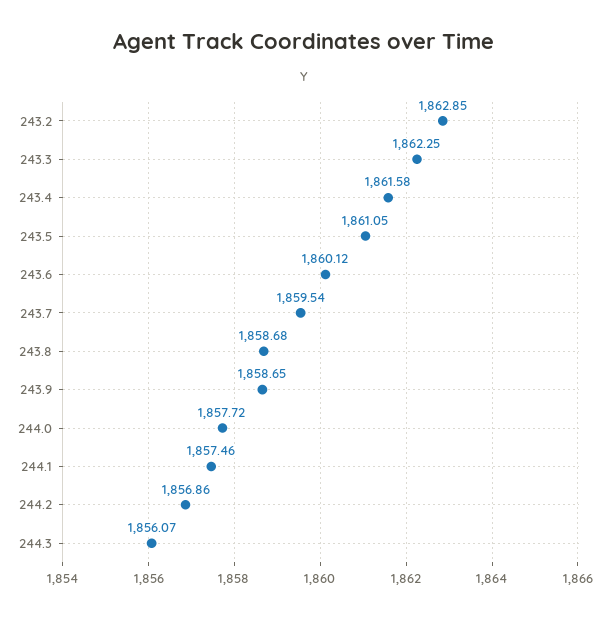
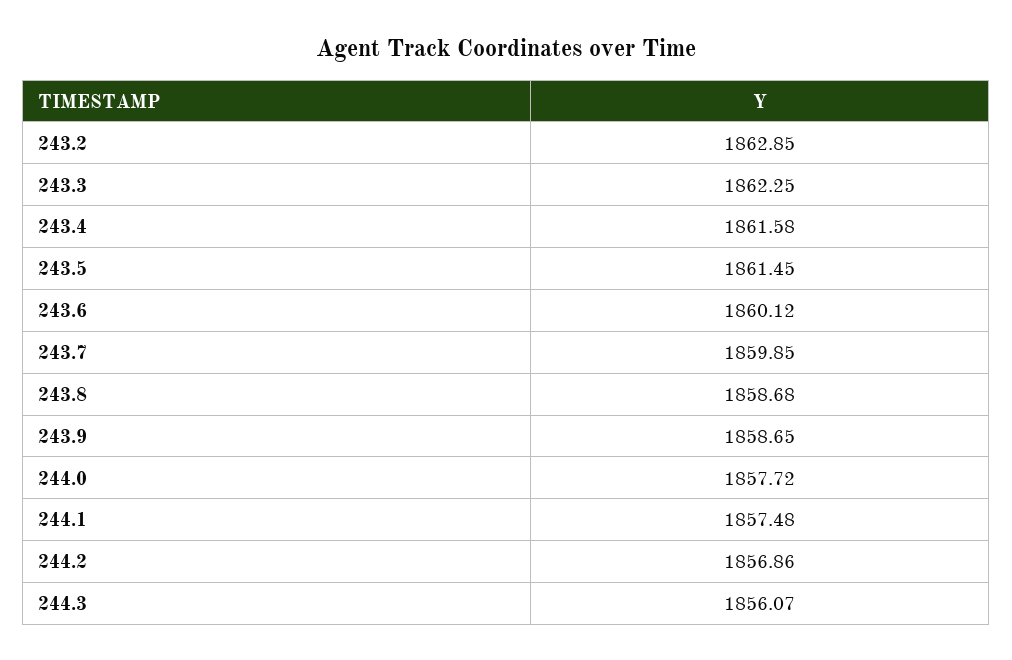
  {
    "243.2": 1862.85,
    "243.3": 1862.25,
    "243.4": 1861.58,
-   "243.5": 1861.05,
+   "243.5": 1861.45,
    "243.6": 1860.12,
-   "243.7": 1859.54,
+   "243.7": 1859.85,
    "243.8": 1858.68,
    "243.9": 1858.65,
    "244.0": 1857.72,
-   "244.1": 1857.46,
+   "244.1": 1857.48,
    "244.2": 1856.86,
    "244.3": 1856.07
  }

